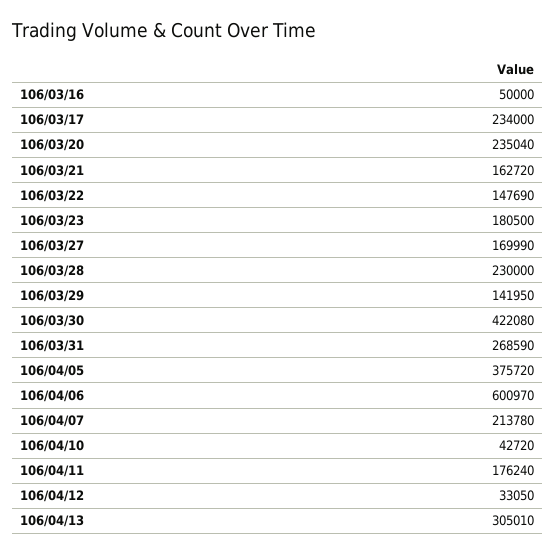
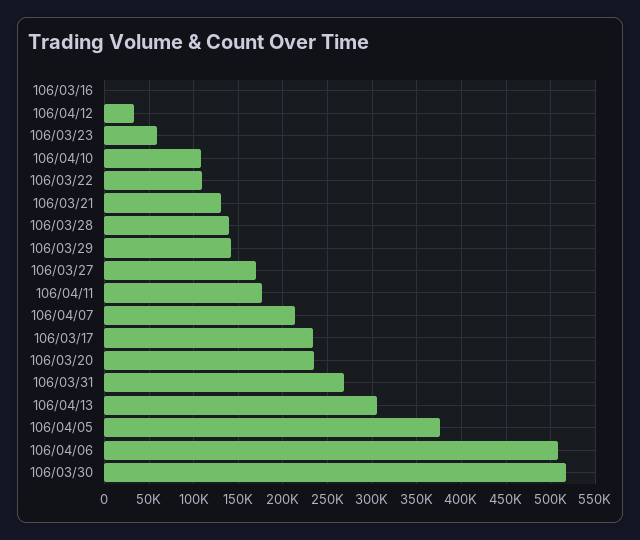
  {
-   "106/03/16": 50000,
+   "106/03/16": 0,
    "106/03/17": 234000,
    "106/03/20": 235040,
-   "106/03/21": 162720,
+   "106/03/21": 130000,
-   "106/03/22": 147690,
+   "106/03/22": 110000,
-   "106/03/23": 180500,
+   "106/03/23": 60000,
    "106/03/27": 169990,
-   "106/03/28": 230000,
+   "106/03/28": 140000,
    "106/03/29": 141950,
-   "106/03/30": 422080,
+   "106/03/30": 520000,
    "106/03/31": 268590,
    "106/04/05": 375720,
-   "106/04/06": 600970,
+   "106/04/06": 510000,
    "106/04/07": 213780,
-   "106/04/10": 42720,
+   "106/04/10": 110000,
    "106/04/11": 176240,
    "106/04/12": 33050,
    "106/04/13": 305010
  }

